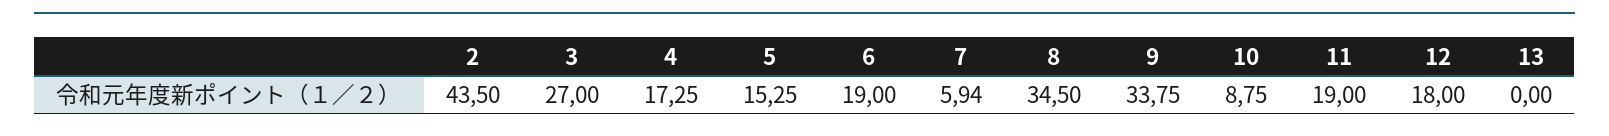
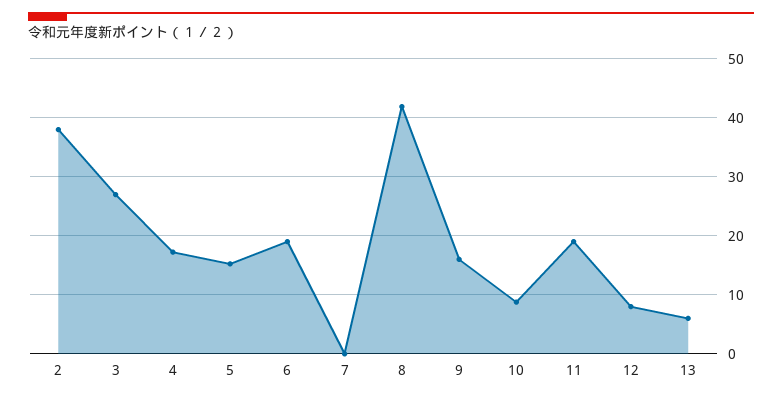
  {
-   "2": 43.5,
+   "2": 38,
    "3": 27,
    "4": 17.25,
    "5": 15.25,
    "6": 19,
-   "7": 5.94,
+   "7": 0,
-   "8": 34.5,
+   "8": 42,
-   "9": 33.75,
+   "9": 16,
    "10": 8.75,
    "11": 19,
-   "12": 18,
+   "12": 8,
-   "13": 0
+   "13": 6
  }

